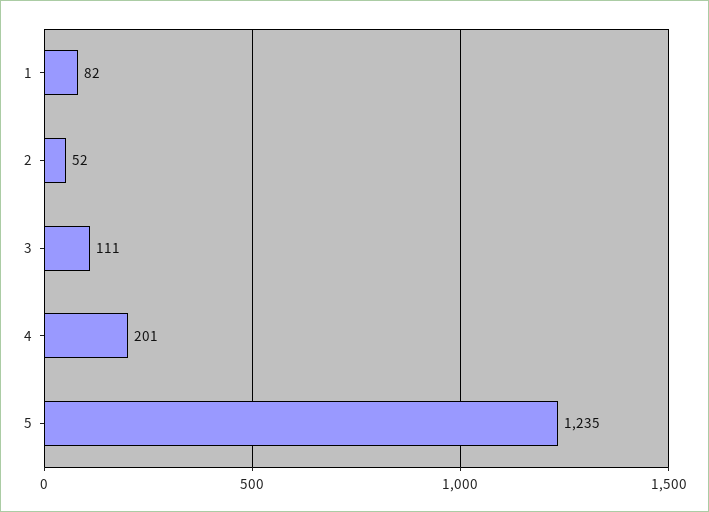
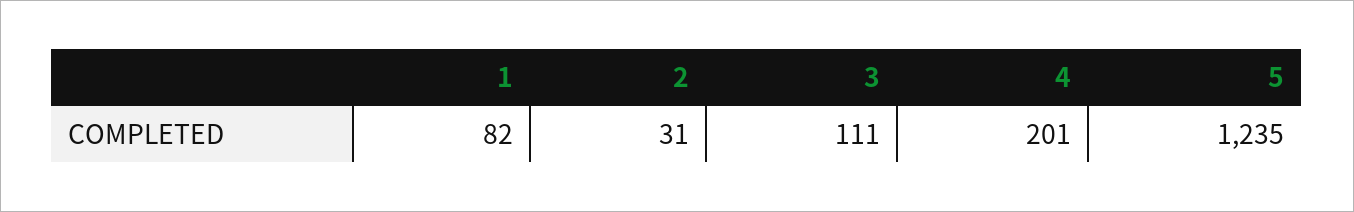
  {
    "1": 82,
-   "2": 52,
+   "2": 31,
    "3": 111,
    "4": 201,
    "5": 1235
  }

